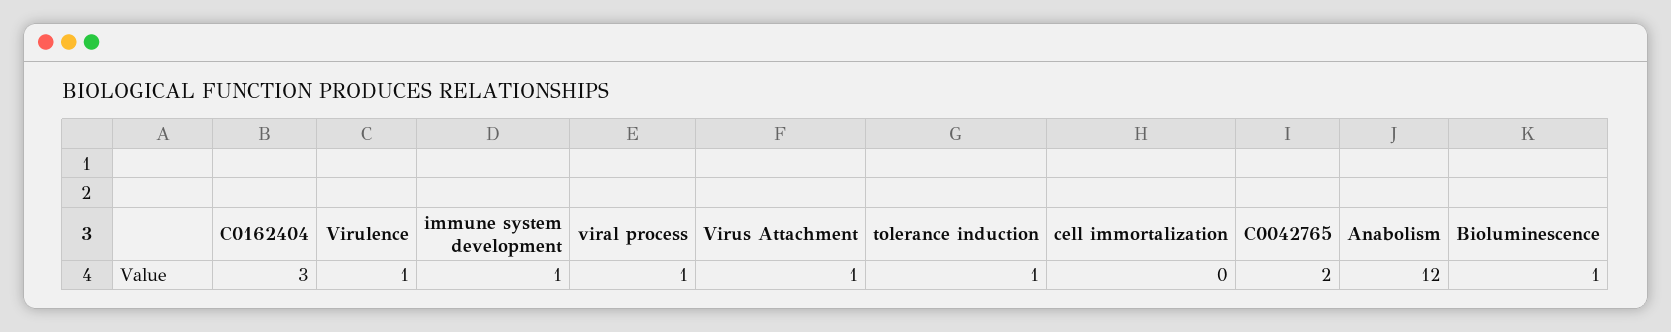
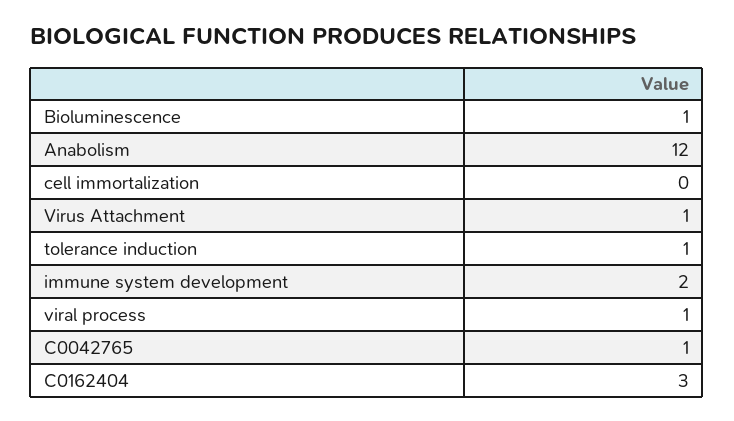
  {
    "C0162404": 3,
-   "Virulence": 1,
-   "immune system development": 1,
+   "immune system development": 2,
    "viral process": 1,
    "Virus Attachment": 1,
    "tolerance induction": 1,
    "cell immortalization": 0,
-   "C0042765": 2,
+   "C0042765": 1,
    "Anabolism": 12,
    "Bioluminescence": 1
  }

